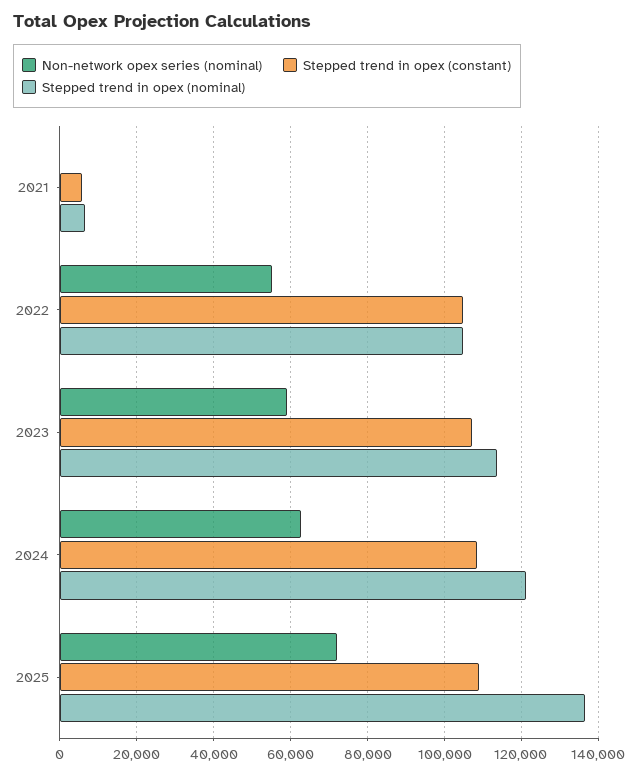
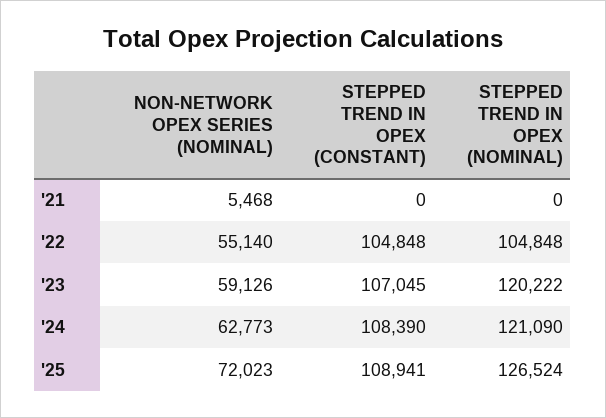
  {
    "Non-network opex series (nominal)": {
-     "2021": 0,
+     "2021": 5468,
      "2022": 55140,
      "2023": 59126,
      "2024": 62773,
      "2025": 72023
    },
    "Stepped trend in opex (constant)": {
-     "2021": 6000,
+     "2021": 0,
      "2022": 104848,
      "2023": 107045,
      "2024": 108390,
      "2025": 108941
    },
    "Stepped trend in opex (nominal)": {
-     "2021": 6000,
+     "2021": 0,
      "2022": 104848,
-     "2023": 114000,
+     "2023": 120222,
      "2024": 121090,
-     "2025": 136000
+     "2025": 126524
    }
  }

